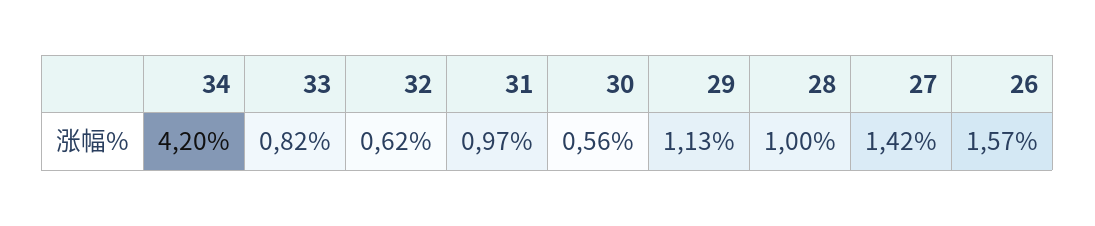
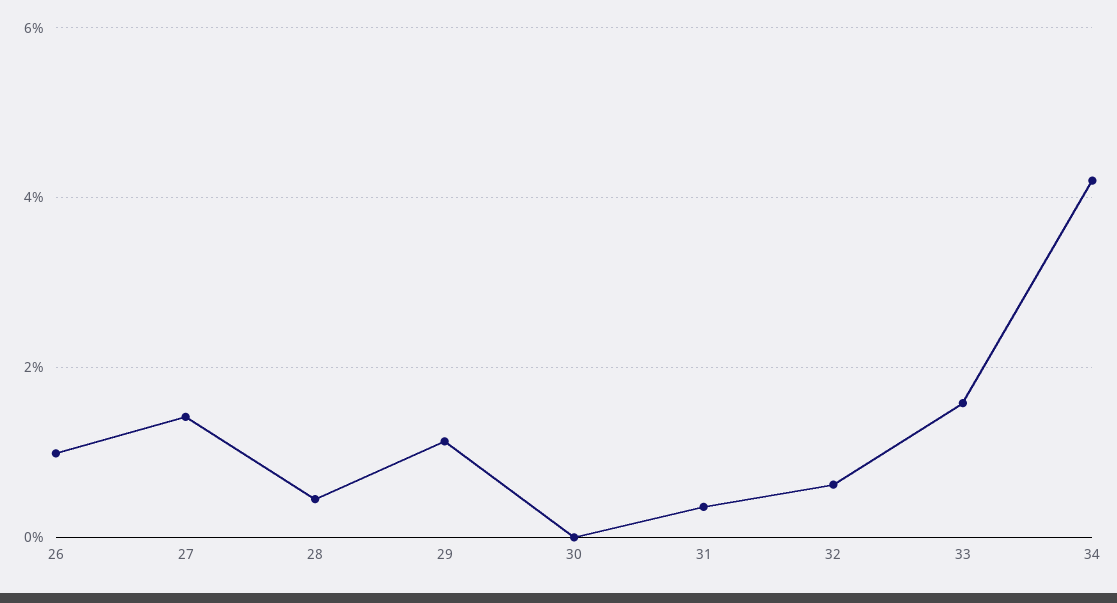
  {
    "34": 4.2,
-   "33": 0.82,
+   "33": 1.6,
    "32": 0.62,
-   "31": 0.97,
+   "31": 0.4,
-   "30": 0.56,
+   "30": 0,
    "29": 1.13,
-   "28": 1,
+   "28": 0.4,
    "27": 1.42,
-   "26": 1.57
+   "26": 1
  }

